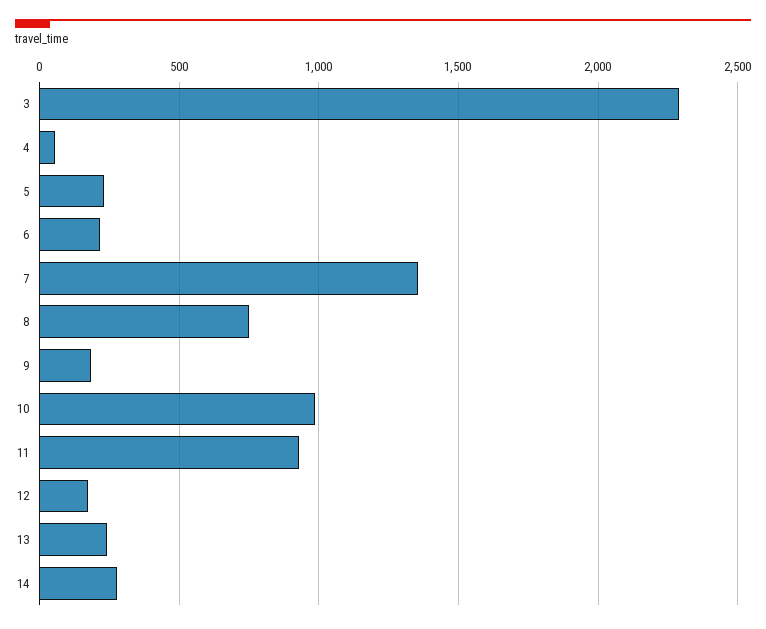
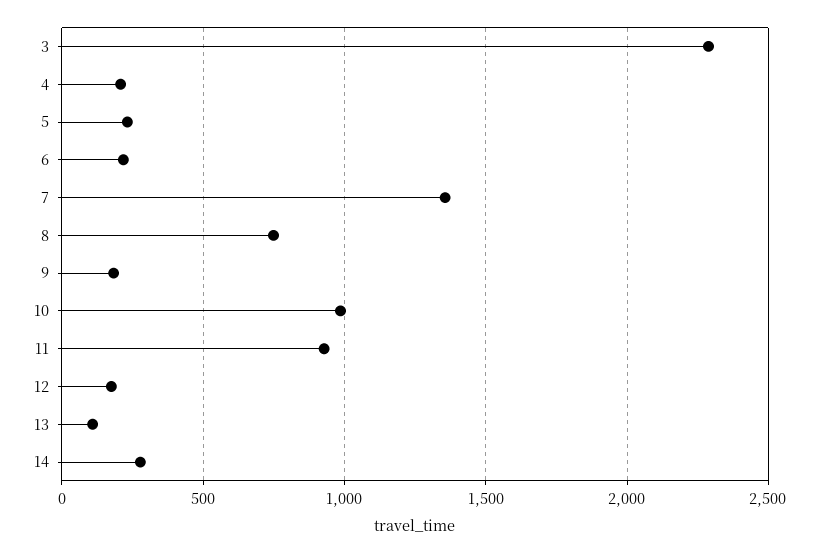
  {
    "3": 2300,
-   "4": 50,
+   "4": 200,
    "5": 250,
    "6": 200,
    "7": 1350,
    "8": 750,
    "9": 200,
    "10": 1000,
    "11": 950,
    "12": 200,
-   "13": 250,
+   "13": 100,
    "14": 300
  }

